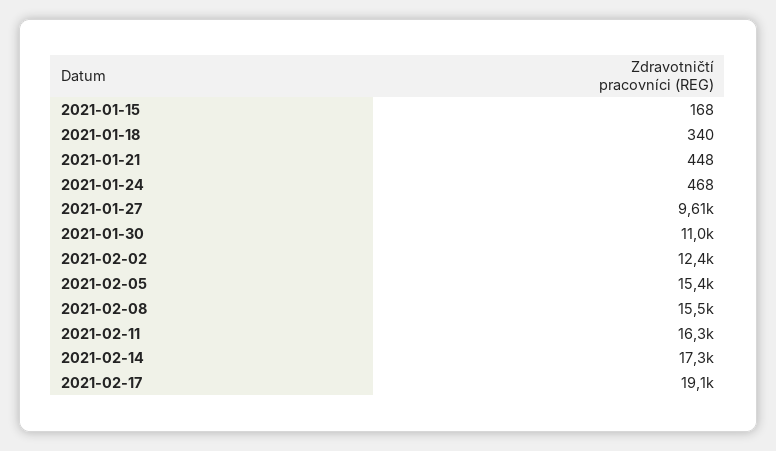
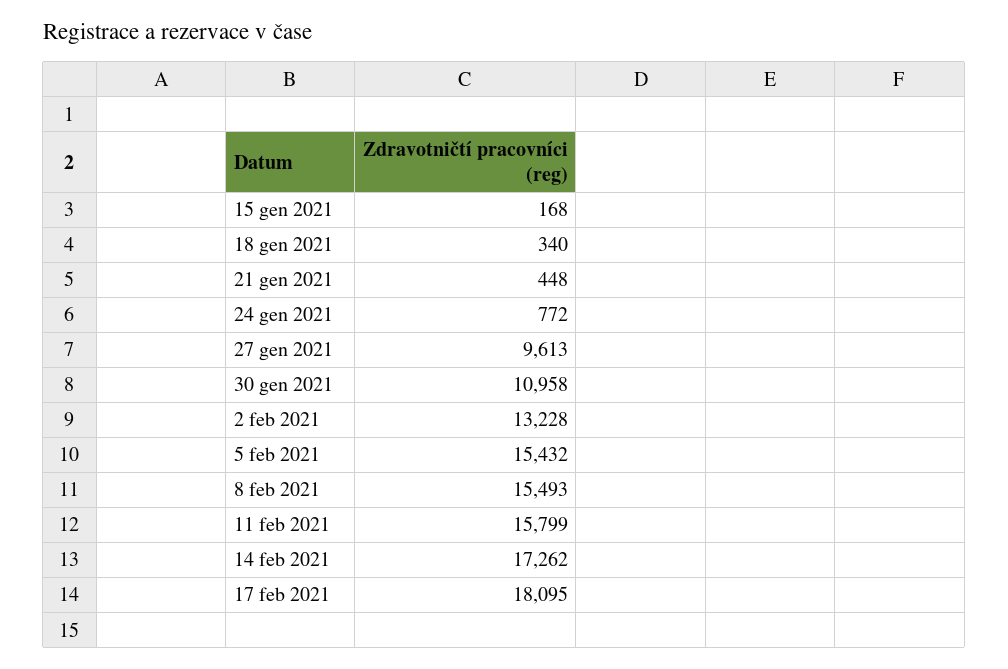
  {
    "2021-01-15": 168,
    "2021-01-18": 340,
    "2021-01-21": 448,
-   "2021-01-24": 468,
+   "2021-01-24": 772,
    "2021-01-27": 9613,
    "2021-01-30": 10958,
-   "2021-02-02": 12400,
+   "2021-02-02": 13228,
    "2021-02-05": 15432,
    "2021-02-08": 15493,
-   "2021-02-11": 16300,
+   "2021-02-11": 15799,
    "2021-02-14": 17262,
-   "2021-02-17": 19100
+   "2021-02-17": 18095
  }

